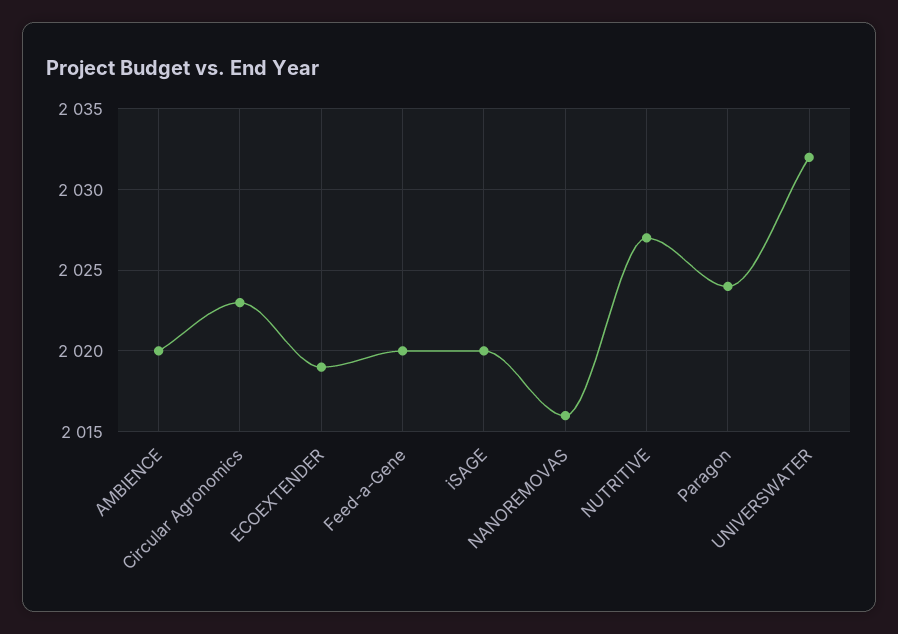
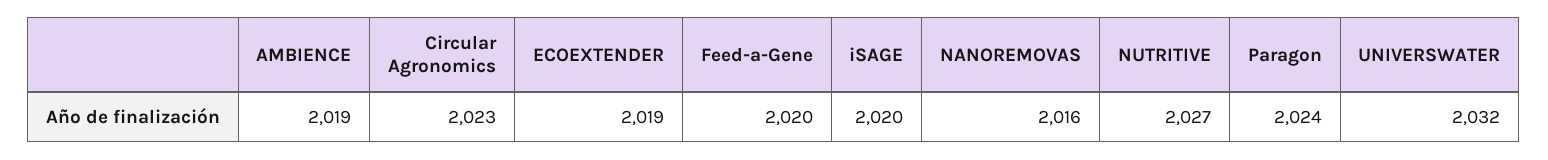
  {
-   "AMBIENCE": 2020,
+   "AMBIENCE": 2019,
    "Circular Agronomics": 2023,
    "ECOEXTENDER": 2019,
    "Feed-a-Gene": 2020,
    "iSAGE": 2020,
    "NANOREMOVAS": 2016,
    "NUTRITIVE": 2027,
    "Paragon": 2024,
    "UNIVERSWATER": 2032
  }

